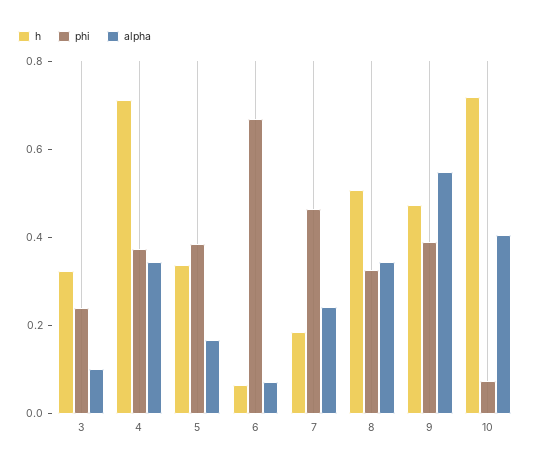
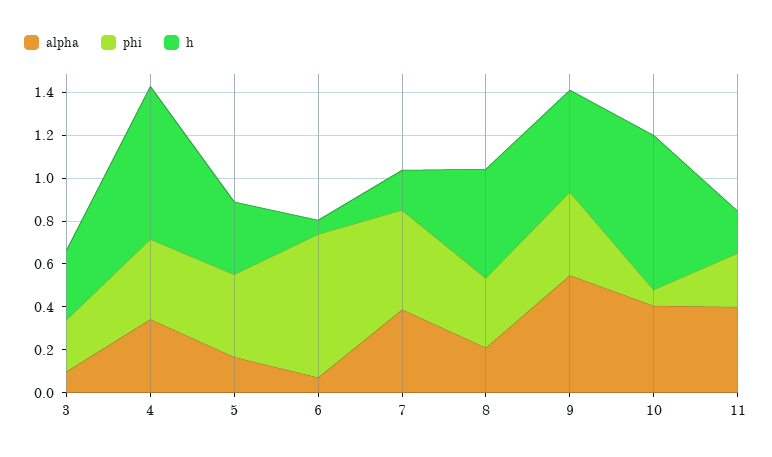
  {
    "h": {
      "3": 0.3,
      "4": 0.7,
      "5": 0.35,
      "6": 0.05,
      "7": 0.2,
      "8": 0.5,
      "9": 0.45,
-     "10": 0.7
+     "10": 0.7,
+     "11": 0.2
    },
    "phi": {
      "3": 0.25,
      "4": 0.35,
      "5": 0.4,
      "6": 0.65,
      "7": 0.45,
      "8": 0.35,
      "9": 0.4,
-     "10": 0.05
+     "10": 0.05,
+     "11": 0.25
    },
    "alpha": {
      "3": 0.1,
      "4": 0.35,
      "5": 0.15,
      "6": 0.05,
-     "7": 0.25,
+     "7": 0.4,
-     "8": 0.35,
+     "8": 0.2,
      "9": 0.55,
-     "10": 0.4
+     "10": 0.4,
+     "11": 0.4
    }
  }

